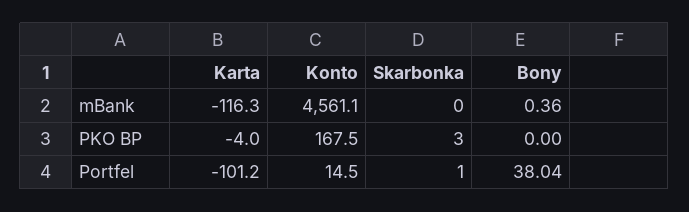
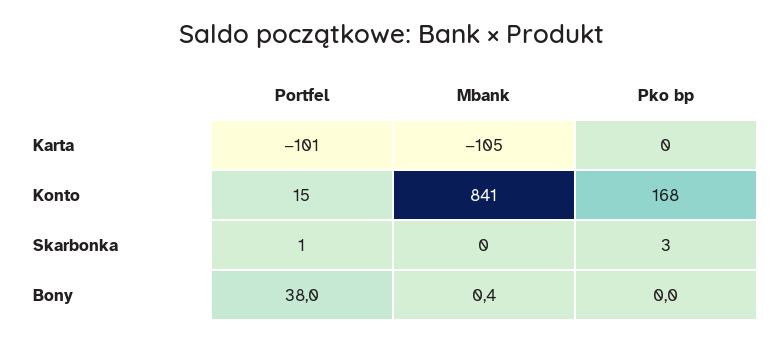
  {
    "Karta": {
-     "mBank": -116.3,
+     "mBank": -105,
-     "PKO BP": -4,
+     "PKO BP": 0,
      "Portfel": -101.2
    },
    "Konto": {
-     "mBank": 4561.1,
+     "mBank": 841,
      "PKO BP": 167.5,
      "Portfel": 14.5
    },
    "Skarbonka": {
      "mBank": 0,
      "PKO BP": 3,
      "Portfel": 1
    },
    "Bony": {
      "mBank": 0.36,
      "PKO BP": 0,
      "Portfel": 38.04
    }
  }

